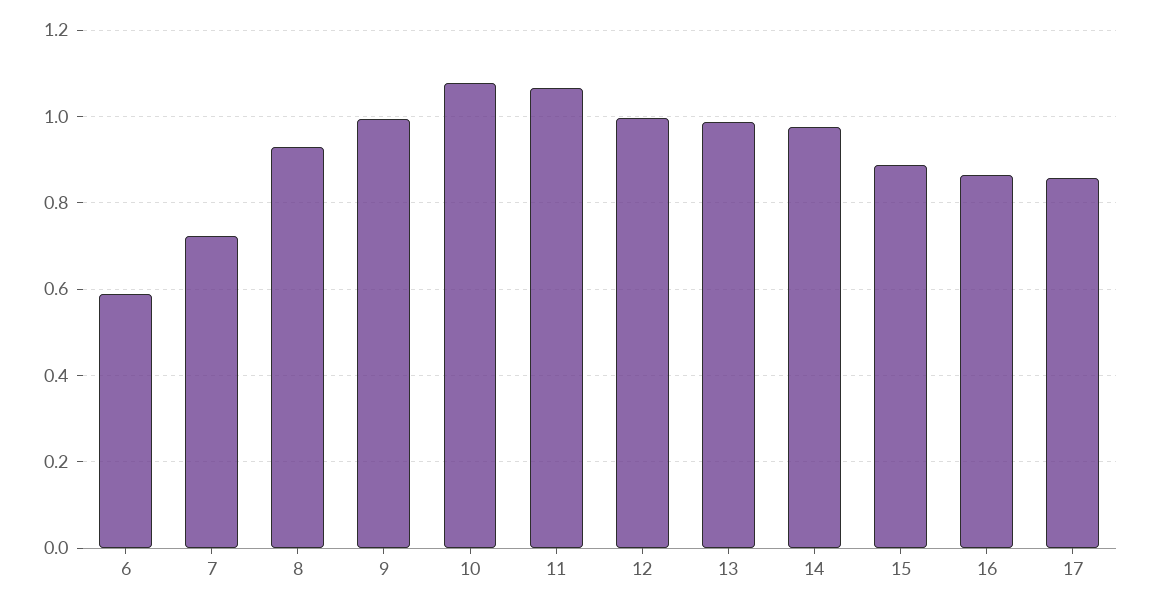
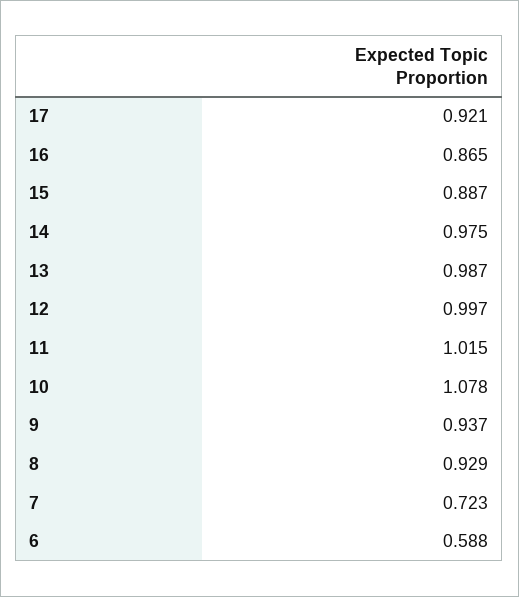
  {
    "6": 0.588,
    "7": 0.723,
    "8": 0.929,
-   "9": 1,
+   "9": 0.937,
    "10": 1.078,
-   "11": 1.06,
+   "11": 1.015,
    "12": 0.997,
    "13": 0.987,
    "14": 0.975,
    "15": 0.887,
    "16": 0.865,
-   "17": 0.86
+   "17": 0.921
  }

